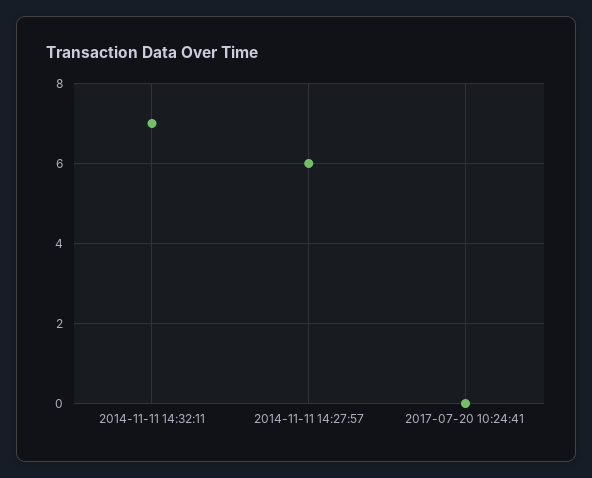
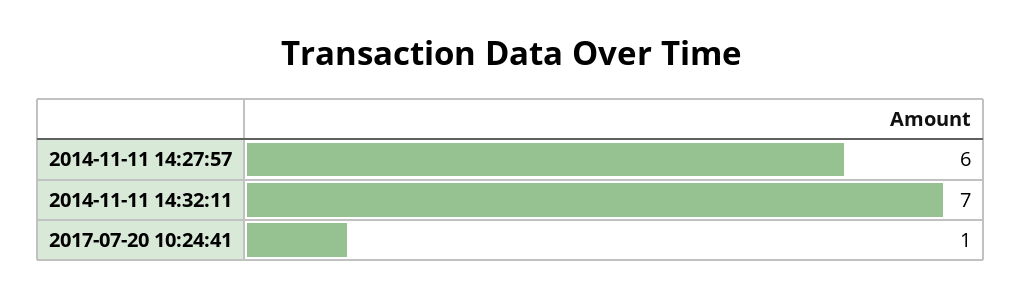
  {
    "2014-11-11 14:32:11": 7,
    "2014-11-11 14:27:57": 6,
-   "2017-07-20 10:24:41": 0
+   "2017-07-20 10:24:41": 1
  }

